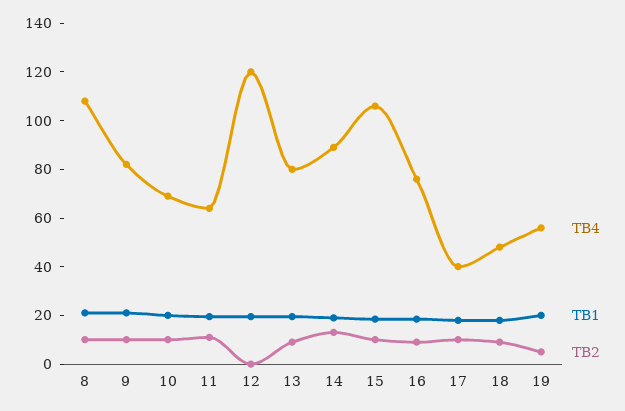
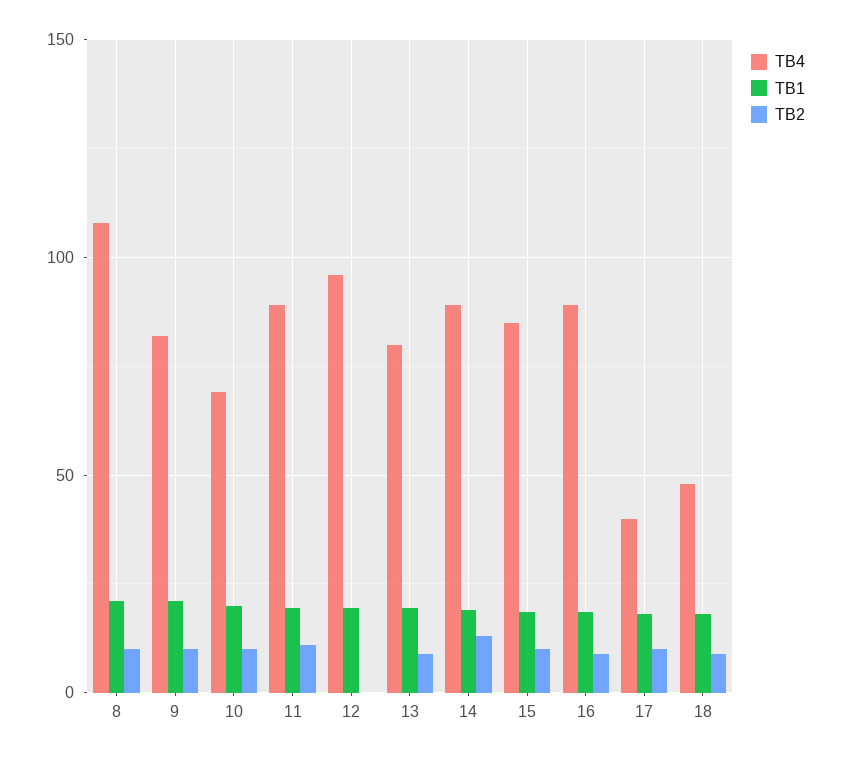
  {
    "TB4": {
      "8": 110,
      "9": 80,
      "10": 70,
-     "11": 65,
+     "11": 90,
-     "12": 120,
+     "12": 95,
      "13": 80,
      "14": 90,
-     "15": 105,
+     "15": 85,
-     "16": 75,
+     "16": 90,
      "17": 40,
-     "18": 50,
+     "18": 50
-     "19": 55
    },
    "TB1": {
      "8": 20,
      "9": 20,
      "10": 20,
      "11": 20,
      "12": 20,
      "13": 20,
      "14": 20,
      "15": 20,
      "16": 20,
      "17": 20,
-     "18": 20,
+     "18": 20
-     "19": 20
    },
    "TB2": {
      "8": 10,
      "9": 10,
      "10": 10,
      "11": 10,
      "12": 0,
      "13": 10,
      "14": 15,
      "15": 10,
      "16": 10,
      "17": 10,
-     "18": 10,
+     "18": 10
-     "19": 5
    }
  }

